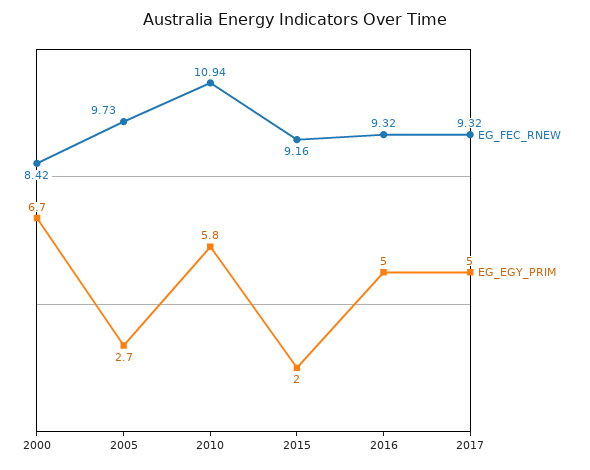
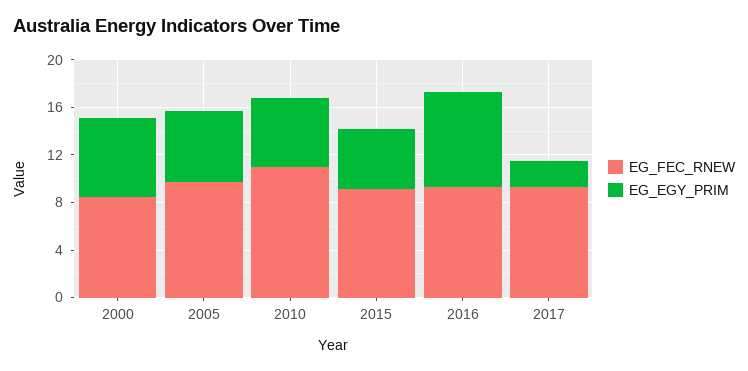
  {
    "EG_FEC_RNEW": {
      "2000": 8.42,
      "2005": 9.73,
      "2010": 10.94,
      "2015": 9.16,
      "2016": 9.32,
      "2017": 9.32
    },
    "EG_EGY_PRIM": {
      "2000": 6.7,
-     "2005": 2.7,
+     "2005": 6,
      "2010": 5.8,
-     "2015": 2,
+     "2015": 5,
-     "2016": 5,
+     "2016": 8,
-     "2017": 5
+     "2017": 2
    }
  }

